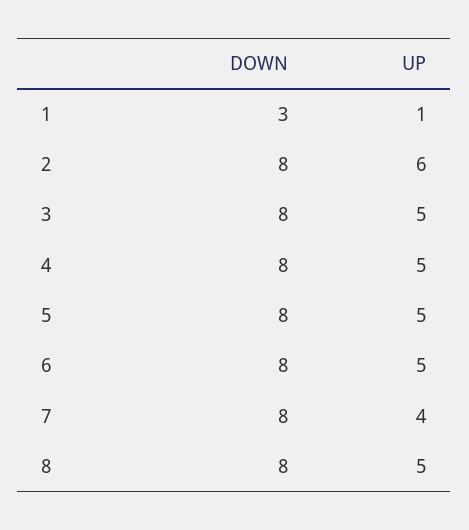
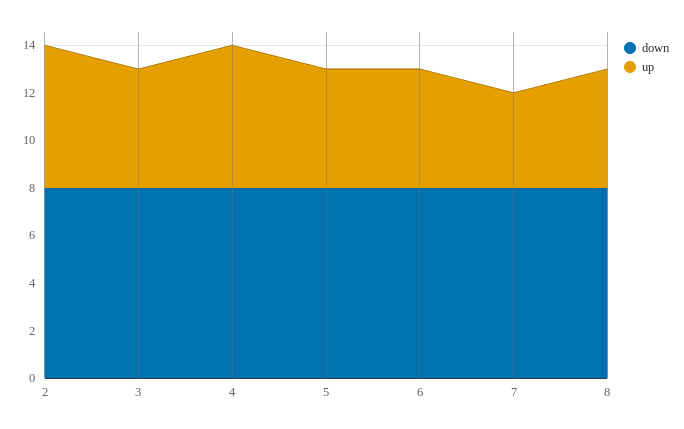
  {
    "DOWN": {
-     "1": 3,
      "2": 8,
      "3": 8,
      "4": 8,
      "5": 8,
      "6": 8,
      "7": 8,
      "8": 8
    },
    "UP": {
-     "1": 1,
      "2": 6,
      "3": 5,
-     "4": 5,
+     "4": 6,
      "5": 5,
      "6": 5,
      "7": 4,
      "8": 5
    }
  }

